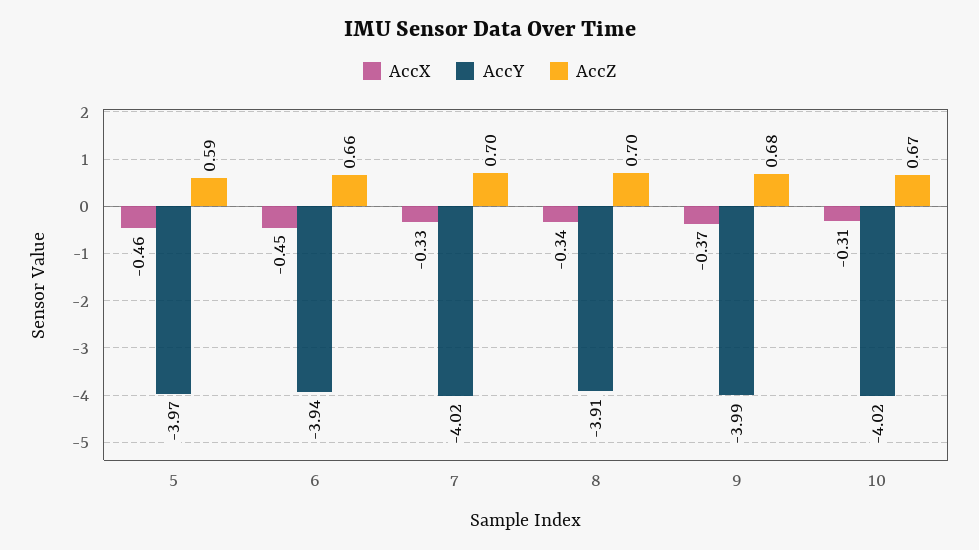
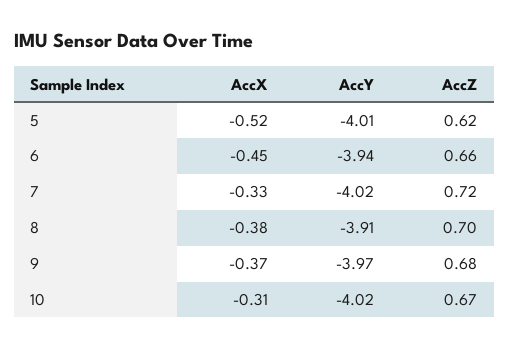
  {
    "AccX": {
-     "5": -0.46,
+     "5": -0.52,
      "6": -0.45,
      "7": -0.33,
-     "8": -0.34,
+     "8": -0.38,
      "9": -0.37,
      "10": -0.31
    },
    "AccY": {
-     "5": -3.97,
+     "5": -4.01,
      "6": -3.94,
      "7": -4.02,
      "8": -3.91,
-     "9": -3.99,
+     "9": -3.97,
      "10": -4.02
    },
    "AccZ": {
-     "5": 0.59,
+     "5": 0.62,
      "6": 0.66,
-     "7": 0.7,
+     "7": 0.72,
      "8": 0.7,
      "9": 0.68,
      "10": 0.67
    }
  }

